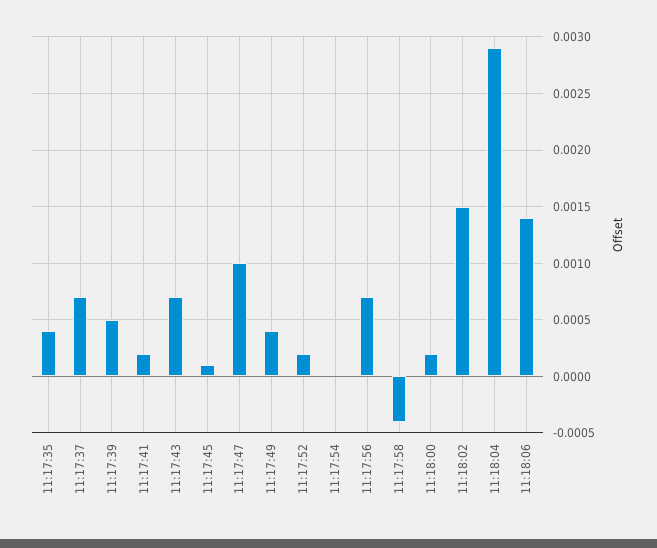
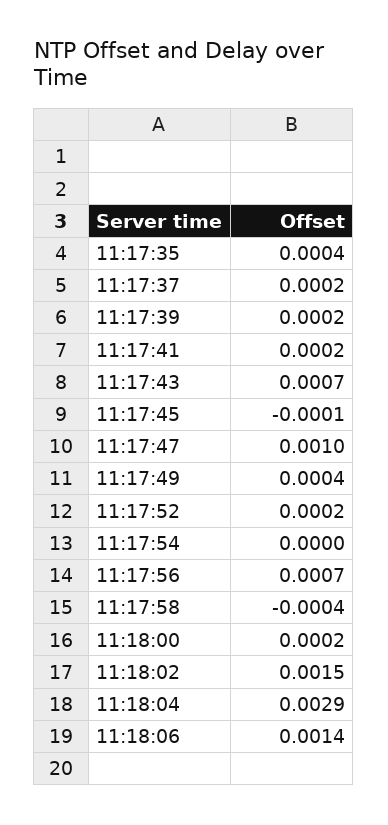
  {
    "11:17:35": 0.0004,
-   "11:17:37": 0.0007,
+   "11:17:37": 0.0002,
-   "11:17:39": 0.0005,
+   "11:17:39": 0.0002,
    "11:17:41": 0.0002,
    "11:17:43": 0.0007,
-   "11:17:45": 0.0001,
+   "11:17:45": -0.0001,
    "11:17:47": 0.001,
    "11:17:49": 0.0004,
    "11:17:52": 0.0002,
    "11:17:54": 0,
    "11:17:56": 0.0007,
    "11:17:58": -0.0004,
    "11:18:00": 0.0002,
    "11:18:02": 0.0015,
    "11:18:04": 0.0029,
    "11:18:06": 0.0014
  }

